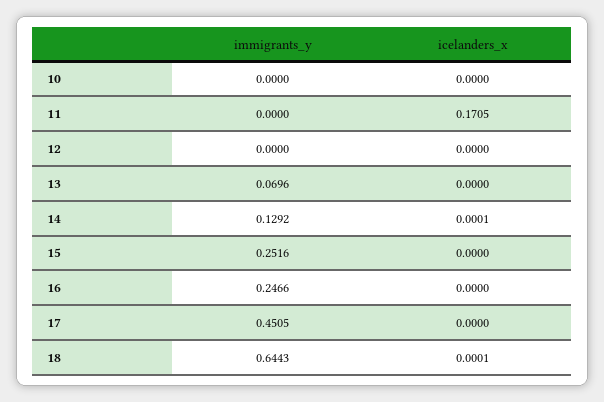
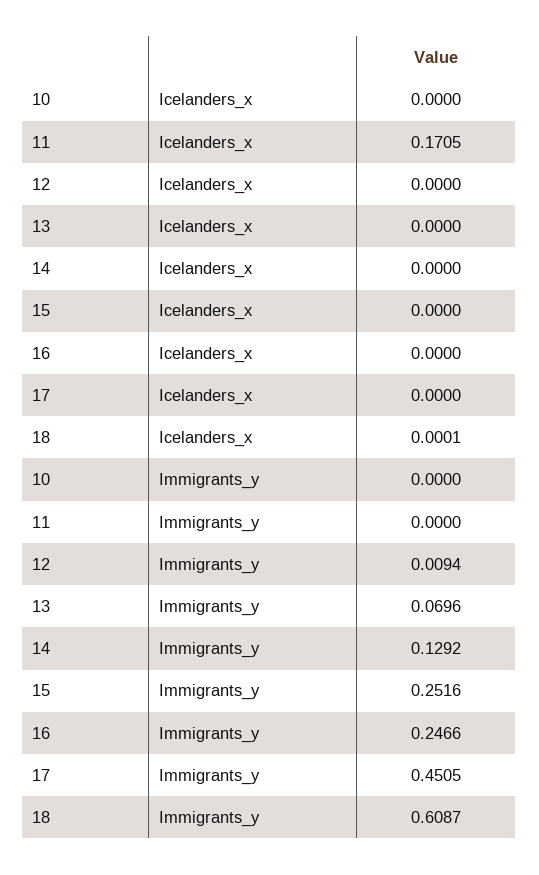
  {
    "immigrants_y": {
      "10": 0,
      "11": 0,
-     "12": 0,
+     "12": 0.0094,
      "13": 0.0696,
      "14": 0.1292,
      "15": 0.2516,
      "16": 0.2466,
      "17": 0.4505,
-     "18": 0.6443
+     "18": 0.6087
    },
    "icelanders_x": {
      "10": 0,
      "11": 0.1705,
      "12": 0,
      "13": 0,
-     "14": 0.0001,
+     "14": 0,
      "15": 0,
      "16": 0,
      "17": 0,
      "18": 0.0001
    }
  }

